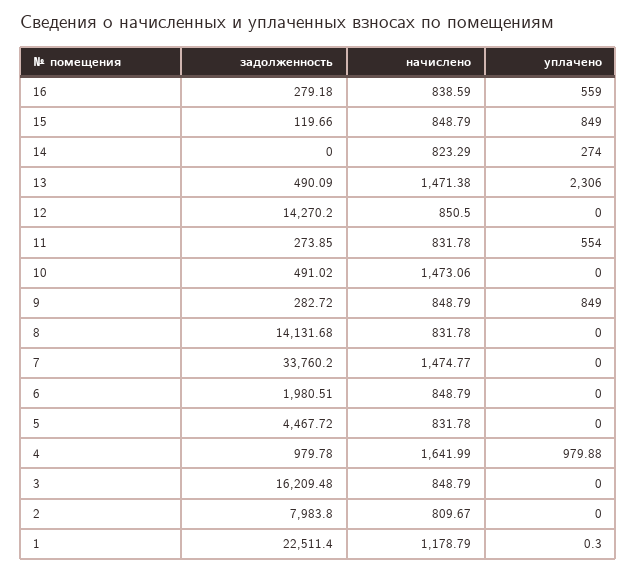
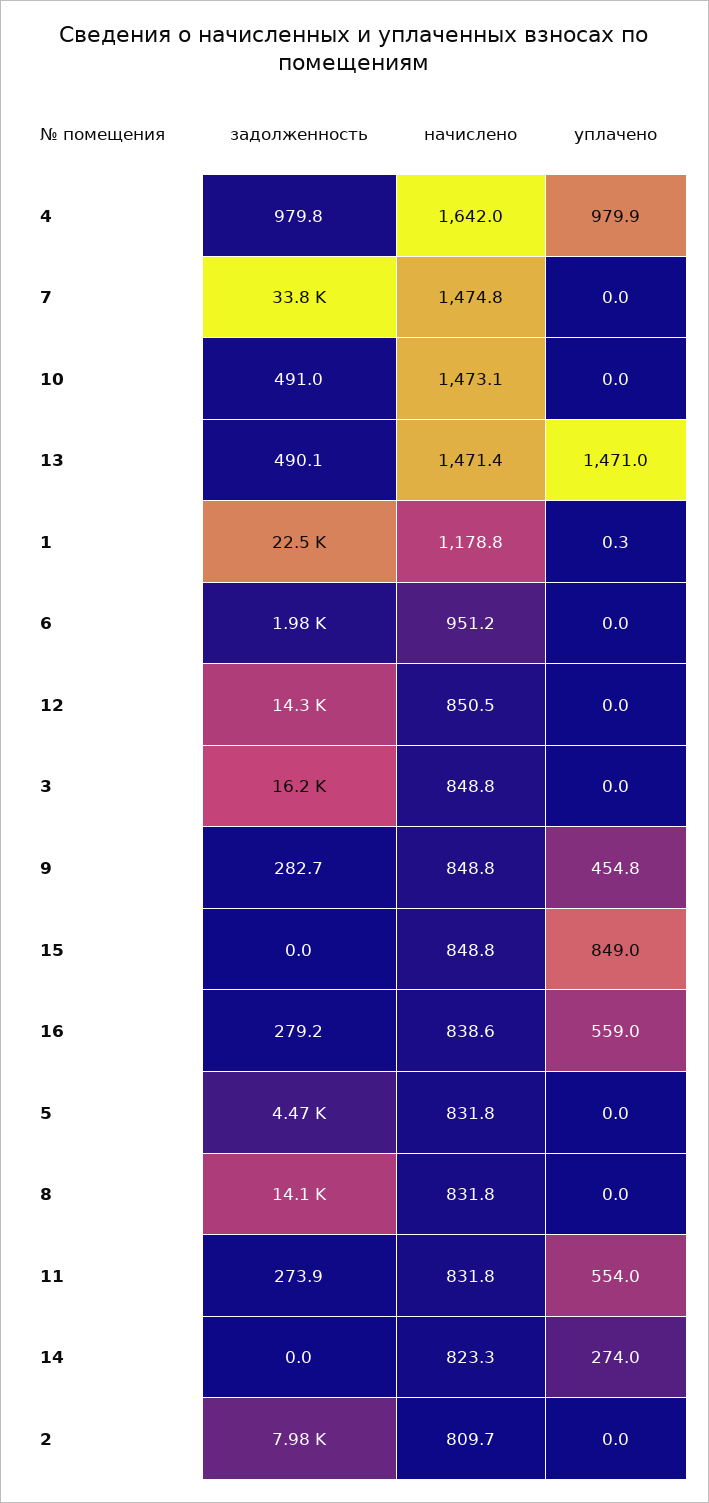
  {
    "задолженность": {
      "16": 279.18,
-     "15": 119.66,
+     "15": 0,
      "14": 0,
      "13": 490.09,
      "12": 14270.2,
      "11": 273.85,
      "10": 491.02,
      "9": 282.72,
      "8": 14131.68,
      "7": 33760.2,
      "6": 1980.51,
      "5": 4467.72,
      "4": 979.78,
      "3": 16209.48,
      "2": 7983.8,
      "1": 22511.4
    },
    "начислено": {
      "16": 838.59,
      "15": 848.79,
      "14": 823.29,
      "13": 1471.38,
      "12": 850.5,
      "11": 831.78,
      "10": 1473.06,
      "9": 848.79,
      "8": 831.78,
      "7": 1474.77,
-     "6": 848.79,
+     "6": 951.2,
      "5": 831.78,
      "4": 1641.99,
      "3": 848.79,
      "2": 809.67,
      "1": 1178.79
    },
    "уплачено": {
      "16": 559,
      "15": 849,
      "14": 274,
-     "13": 2306,
+     "13": 1471,
      "12": 0,
      "11": 554,
      "10": 0,
-     "9": 849,
+     "9": 454.8,
      "8": 0,
      "7": 0,
      "6": 0,
      "5": 0,
      "4": 979.88,
      "3": 0,
      "2": 0,
      "1": 0.3
    }
  }

